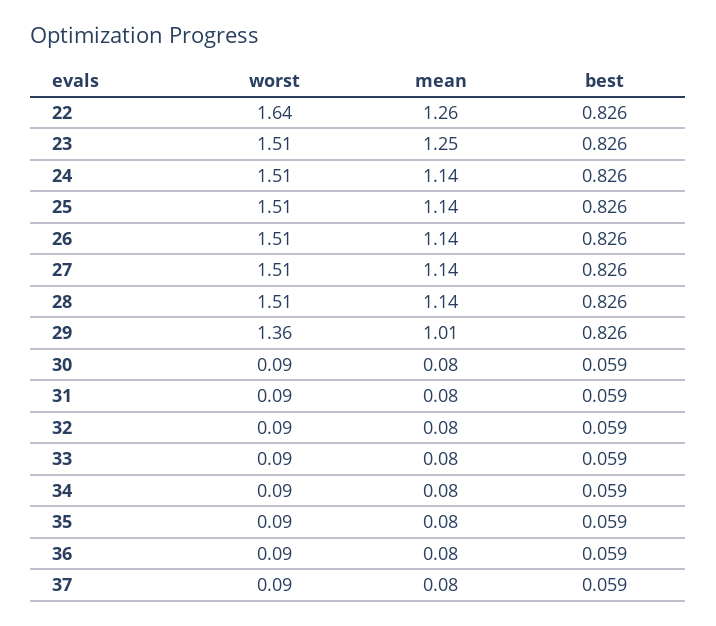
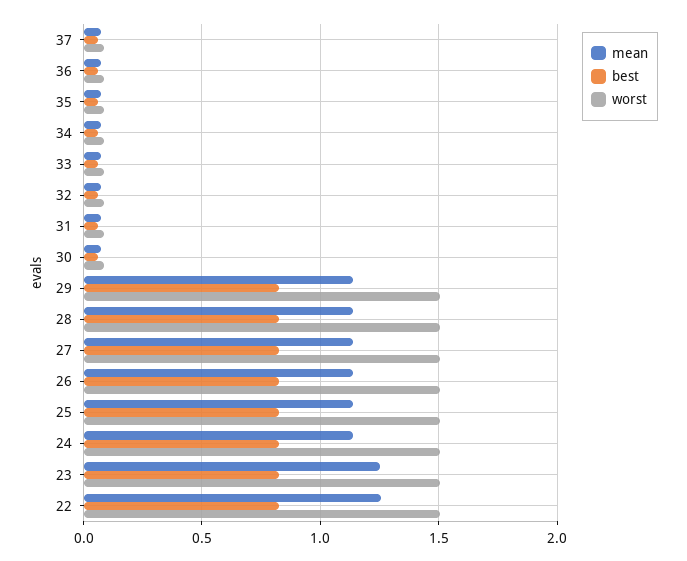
  {
    "worst": {
-     "22": 1.64,
+     "22": 1.5,
      "23": 1.51,
      "24": 1.51,
      "25": 1.51,
      "26": 1.51,
      "27": 1.51,
      "28": 1.51,
-     "29": 1.36,
+     "29": 1.5,
      "30": 0.09,
      "31": 0.09,
      "32": 0.09,
      "33": 0.09,
      "34": 0.09,
      "35": 0.09,
      "36": 0.09,
      "37": 0.09
    },
    "mean": {
      "22": 1.26,
      "23": 1.25,
      "24": 1.14,
      "25": 1.14,
      "26": 1.14,
      "27": 1.14,
      "28": 1.14,
-     "29": 1.01,
+     "29": 1.15,
      "30": 0.08,
      "31": 0.08,
      "32": 0.08,
      "33": 0.08,
      "34": 0.08,
      "35": 0.08,
      "36": 0.08,
      "37": 0.08
    },
    "best": {
      "22": 0.826,
      "23": 0.826,
      "24": 0.826,
      "25": 0.826,
      "26": 0.826,
      "27": 0.826,
      "28": 0.826,
      "29": 0.826,
      "30": 0.059,
      "31": 0.059,
      "32": 0.059,
      "33": 0.059,
      "34": 0.059,
      "35": 0.059,
      "36": 0.059,
      "37": 0.059
    }
  }

